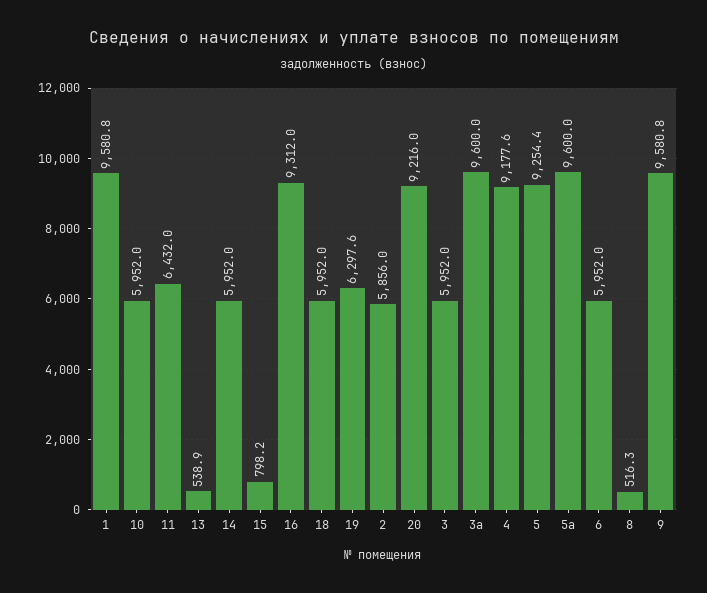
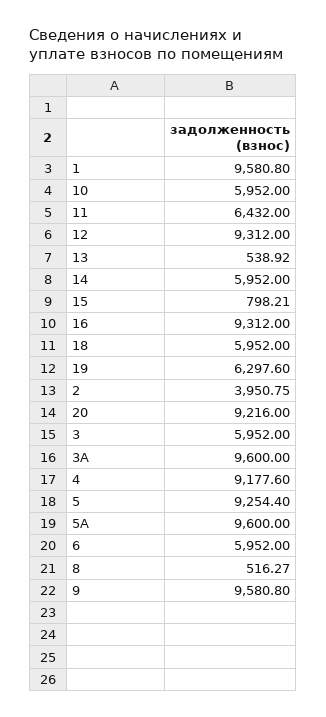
  {
    "1": 9580.8,
    "10": 5952,
    "11": 6432,
    "13": 538.92,
    "14": 5952,
    "15": 798.21,
    "16": 9312,
    "18": 5952,
    "19": 6297.6,
-   "2": 5856,
+   "2": 3950.75,
    "20": 9216,
    "3": 5952,
    "3а": 9600,
    "4": 9177.6,
    "5": 9254.4,
    "5а": 9600,
    "6": 5952,
    "8": 516.27,
-   "9": 9580.8
+   "9": 9580.8,
+   "12": 9312
  }

